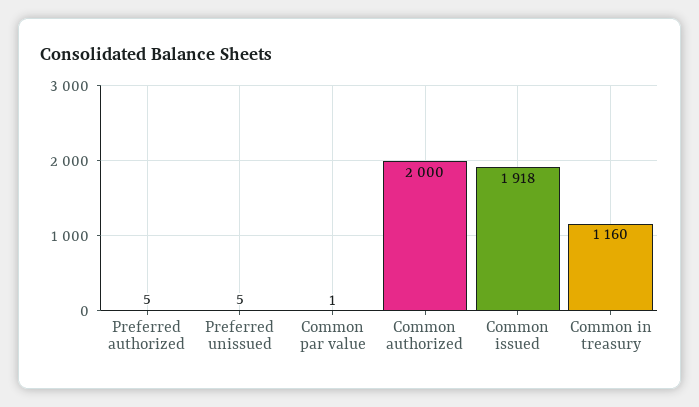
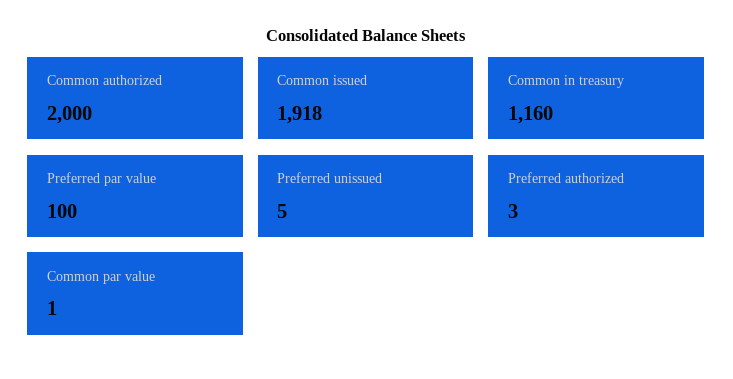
  {
-   "Preferred authorized": 5,
+   "Preferred authorized": 3,
    "Preferred unissued": 5,
    "Common par value": 1,
    "Common authorized": 2000,
    "Common issued": 1918,
-   "Common in treasury": 1160
+   "Common in treasury": 1160,
+   "Preferred par value": 100
  }

